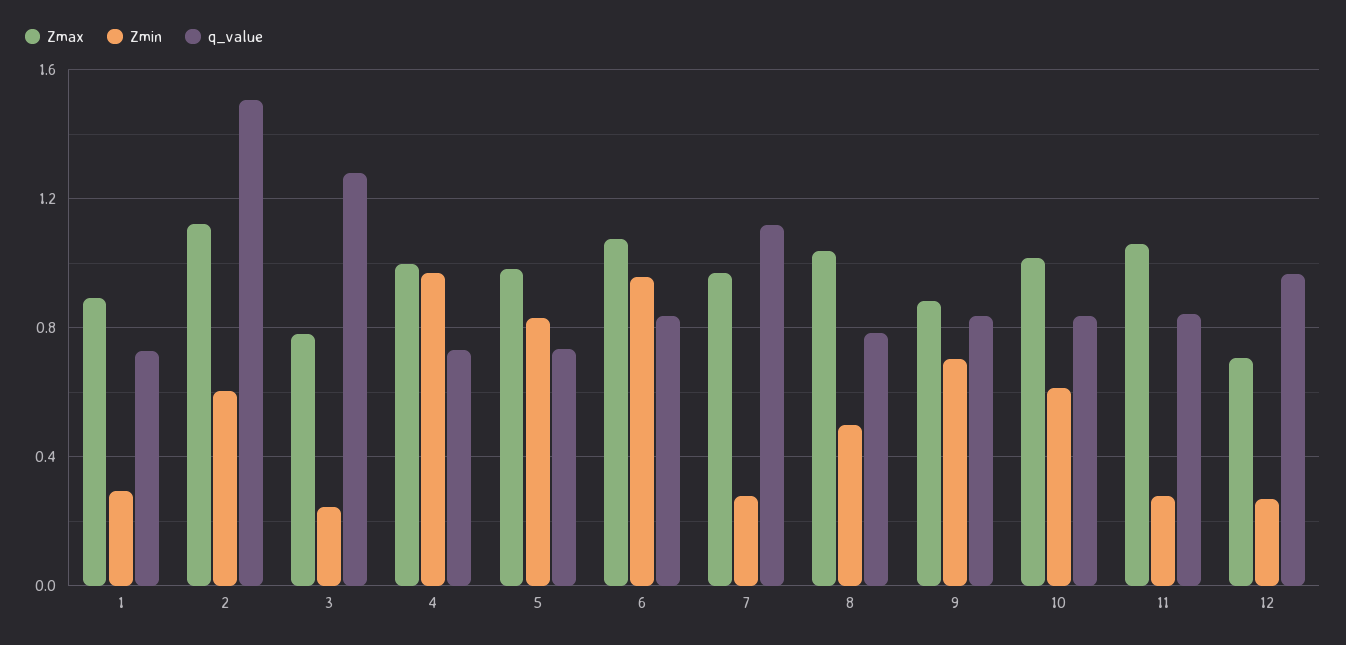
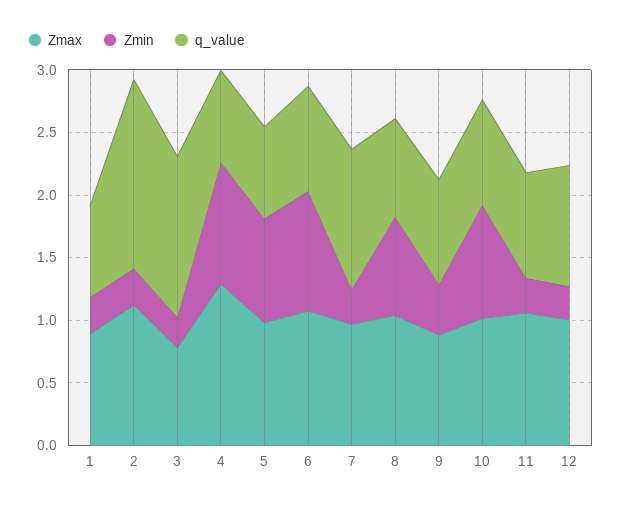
  {
    "Zmax": {
      "1": 0.9,
      "2": 1.1,
      "3": 0.8,
-     "4": 1,
+     "4": 1.3,
      "5": 1,
      "6": 1.1,
      "7": 0.95,
      "8": 1.05,
      "9": 0.9,
      "10": 1,
      "11": 1.05,
-     "12": 0.7
+     "12": 1
    },
    "Zmin": {
      "1": 0.3,
-     "2": 0.6,
+     "2": 0.3,
      "3": 0.25,
      "4": 0.95,
      "5": 0.85,
      "6": 0.95,
      "7": 0.3,
-     "8": 0.5,
+     "8": 0.8,
-     "9": 0.7,
+     "9": 0.4,
-     "10": 0.6,
+     "10": 0.9,
      "11": 0.3,
      "12": 0.25
    },
    "q_value": {
      "1": 0.75,
      "2": 1.5,
      "3": 1.3,
      "4": 0.75,
      "5": 0.75,
      "6": 0.85,
      "7": 1.1,
      "8": 0.8,
      "9": 0.85,
      "10": 0.85,
      "11": 0.85,
      "12": 0.95
    }
  }

